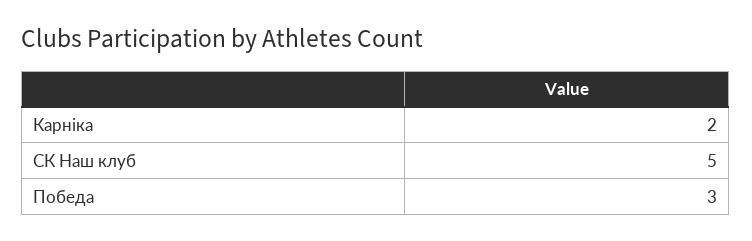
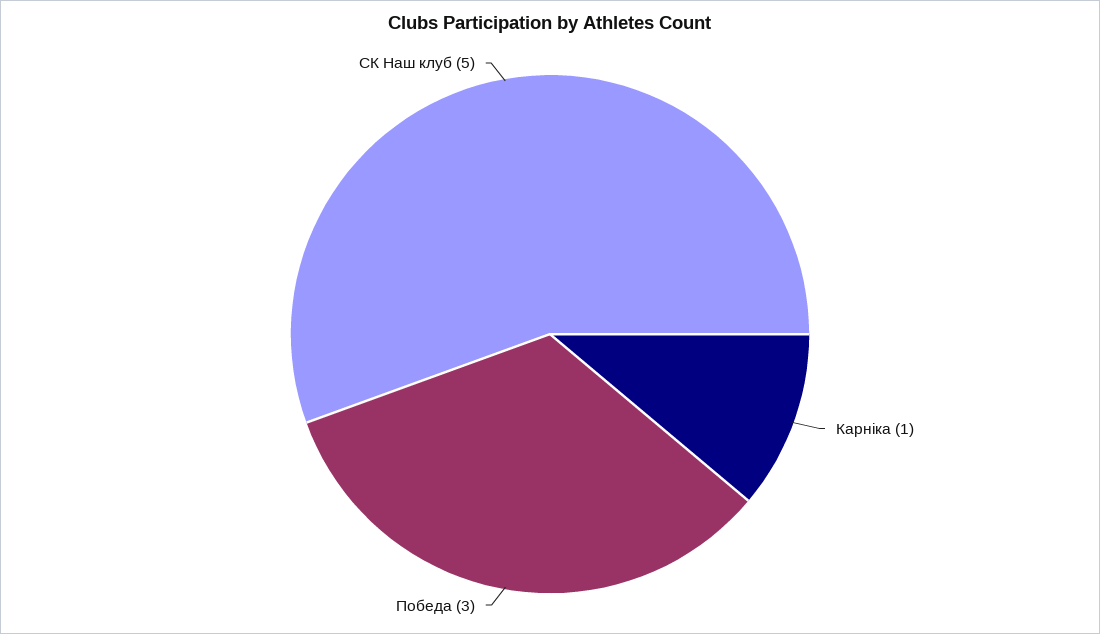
  {
-   "Карніка": 2,
+   "Карніка": 1,
    "СК Наш клуб": 5,
    "Победа": 3
  }

